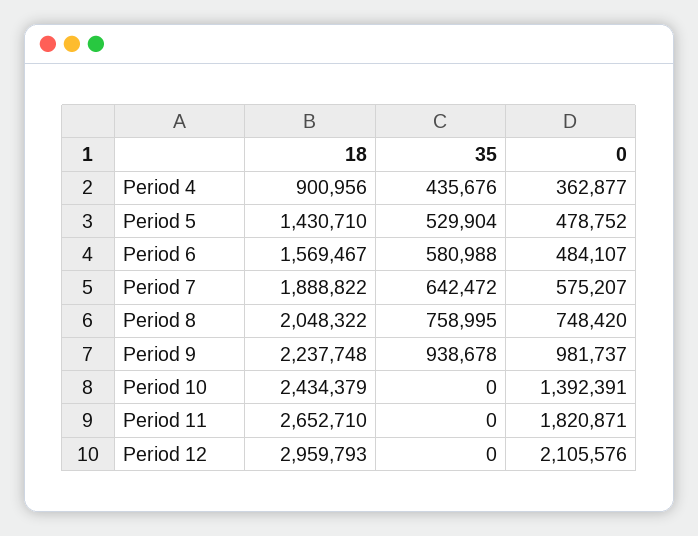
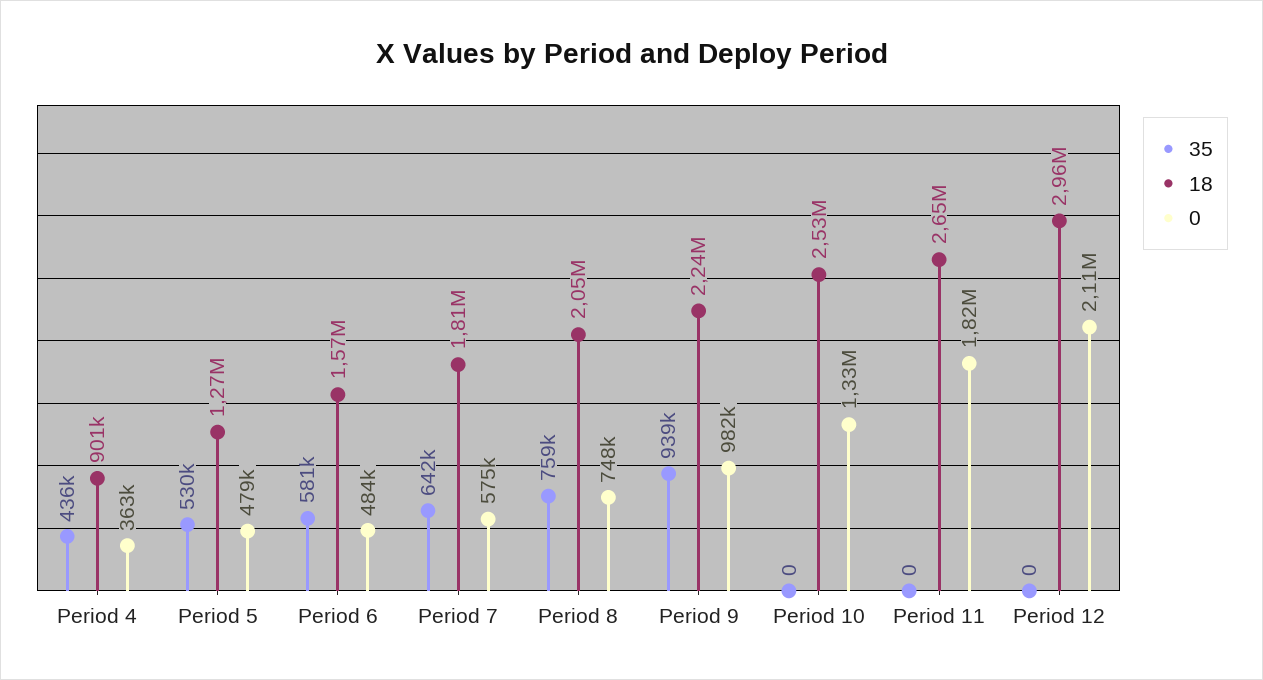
  {
    "18": {
      "Period 4": 900956,
-     "Period 5": 1430710,
+     "Period 5": 1270000,
      "Period 6": 1569467,
-     "Period 7": 1888822,
+     "Period 7": 1810000,
      "Period 8": 2048322,
      "Period 9": 2237748,
-     "Period 10": 2434379,
+     "Period 10": 2530000,
      "Period 11": 2652710,
      "Period 12": 2959793
    },
    "35": {
      "Period 4": 435676,
      "Period 5": 529904,
      "Period 6": 580988,
      "Period 7": 642472,
      "Period 8": 758995,
      "Period 9": 938678,
      "Period 10": 0,
      "Period 11": 0,
      "Period 12": 0
    },
    "0": {
      "Period 4": 362877,
      "Period 5": 478752,
      "Period 6": 484107,
      "Period 7": 575207,
      "Period 8": 748420,
      "Period 9": 981737,
-     "Period 10": 1392391,
+     "Period 10": 1330000,
      "Period 11": 1820871,
      "Period 12": 2105576
    }
  }

